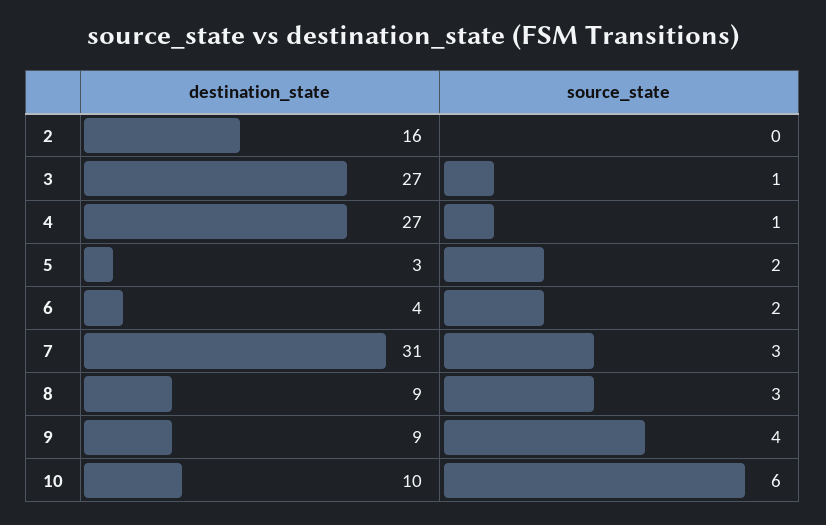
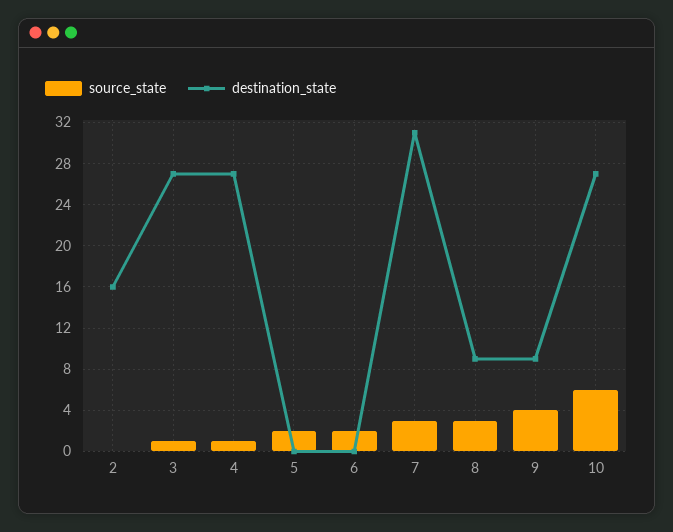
  {
    "destination_state": {
      "2": 16,
      "3": 27,
      "4": 27,
-     "5": 3,
+     "5": 0,
-     "6": 4,
+     "6": 0,
      "7": 31,
      "8": 9,
      "9": 9,
-     "10": 10
+     "10": 27
    },
    "source_state": {
      "2": 0,
      "3": 1,
      "4": 1,
      "5": 2,
      "6": 2,
      "7": 3,
      "8": 3,
      "9": 4,
      "10": 6
    }
  }

